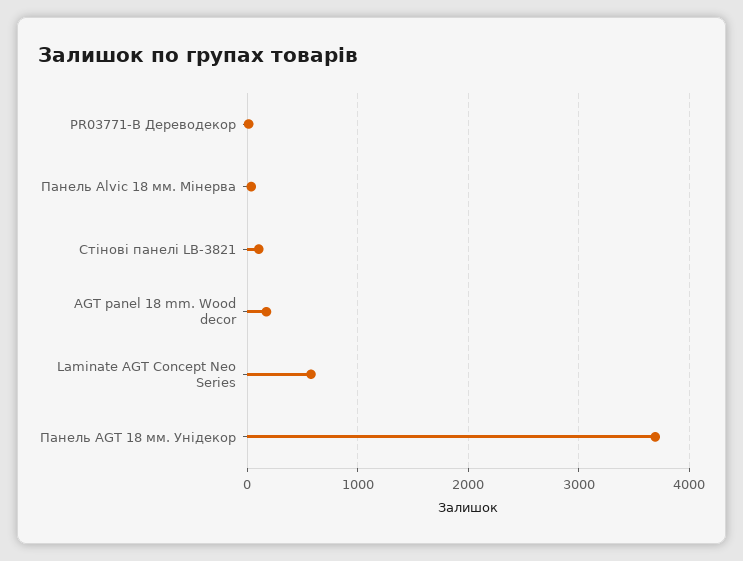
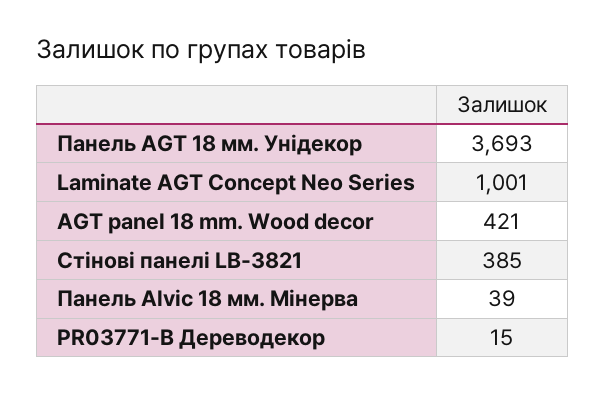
  {
    "PR03771-B Дереводекор": 15,
    "Панель Alvic 18 мм. Мінерва": 39,
-   "Стінові панелі LB-3821": 100,
+   "Стінові панелі LB-3821": 385,
-   "AGT panel 18 mm. Wood decor": 200,
+   "AGT panel 18 mm. Wood decor": 421,
-   "Laminate AGT Concept Neo Series": 600,
+   "Laminate AGT Concept Neo Series": 1001,
    "Панель AGT 18 мм. Унідекор": 3693
  }

